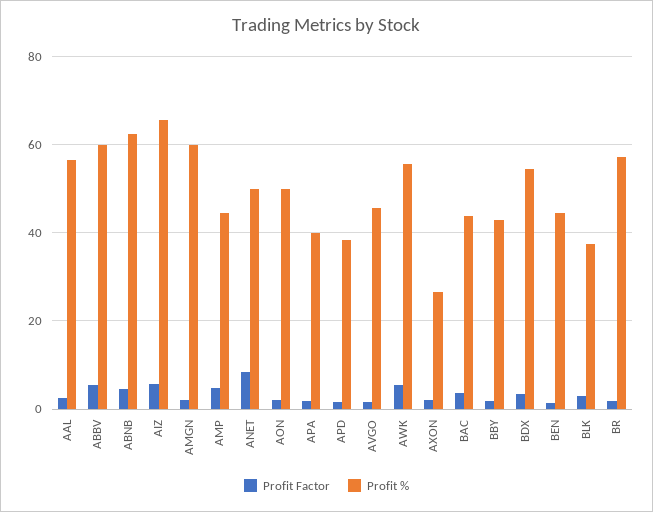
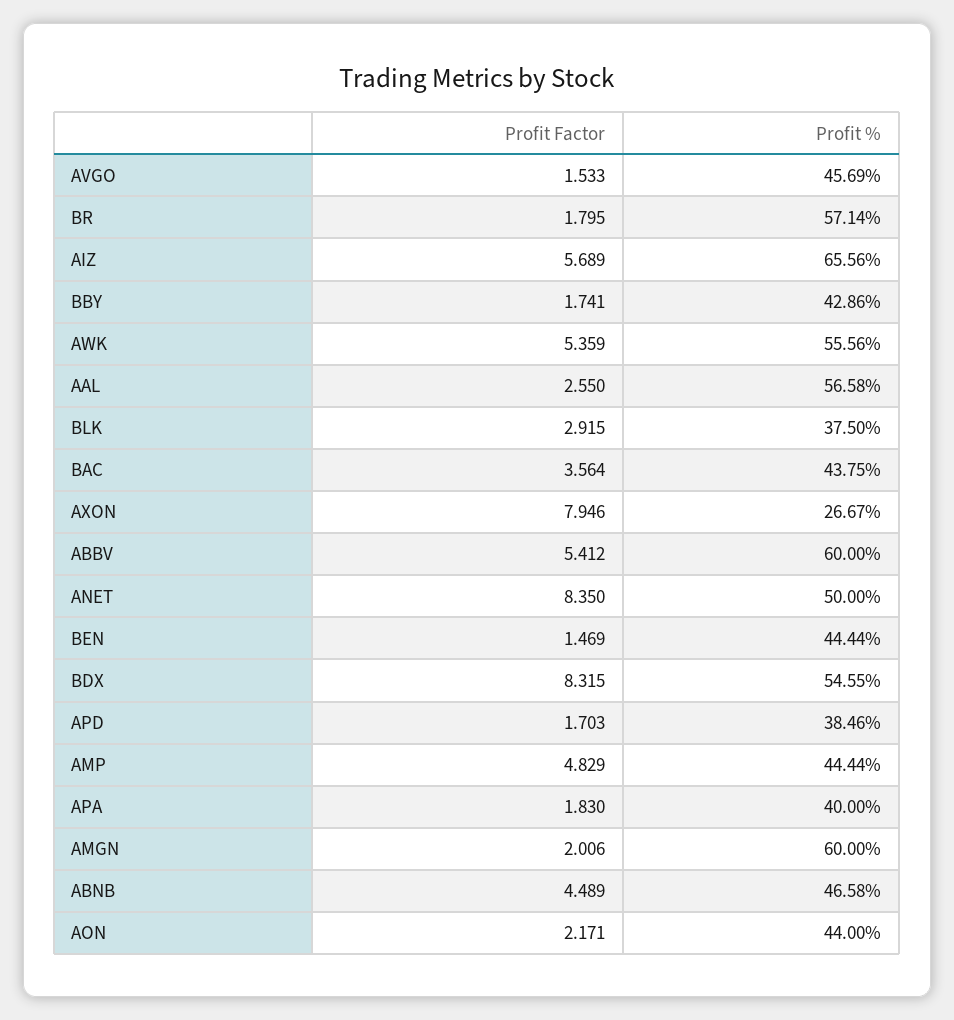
  {
    "Profit Factor": {
      "AAL": 2.55,
      "ABBV": 5.412,
      "ABNB": 4.489,
      "AIZ": 5.689,
      "AMGN": 2.006,
      "AMP": 4.829,
      "ANET": 8.35,
      "AON": 2.171,
      "APA": 1.83,
      "APD": 1.703,
      "AVGO": 1.533,
      "AWK": 5.359,
-     "AXON": 2,
+     "AXON": 7.946,
      "BAC": 3.564,
      "BBY": 1.741,
-     "BDX": 4,
+     "BDX": 8.315,
      "BEN": 1.469,
      "BLK": 2.915,
      "BR": 1.795
    },
    "Profit %": {
      "AAL": 56.58,
      "ABBV": 60,
-     "ABNB": 62,
+     "ABNB": 46.58,
      "AIZ": 65.56,
      "AMGN": 60,
      "AMP": 44.44,
      "ANET": 50,
-     "AON": 50,
+     "AON": 44,
      "APA": 40,
      "APD": 38.46,
      "AVGO": 45.69,
      "AWK": 55.56,
      "AXON": 26.67,
      "BAC": 43.75,
      "BBY": 42.86,
      "BDX": 54.55,
      "BEN": 44.44,
      "BLK": 37.5,
      "BR": 57.14
    }
  }

